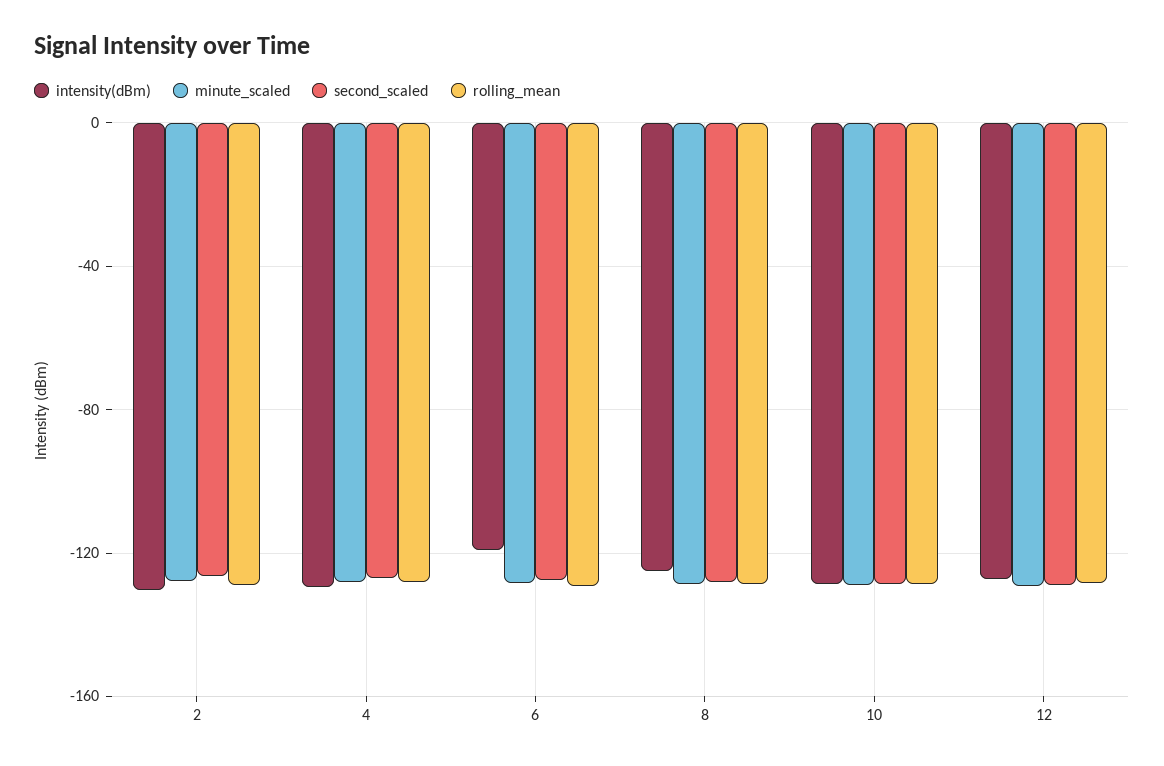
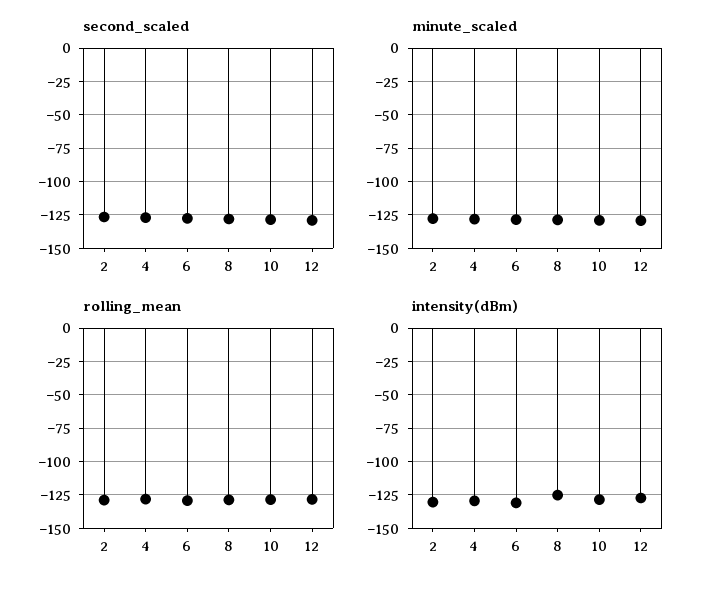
  {
    "intensity(dBm)": {
      "2": -130,
      "4": -130,
-     "6": -120,
+     "6": -130,
      "8": -125,
      "10": -130,
      "12": -125
    },
    "minute_scaled": {
      "2": -130,
      "4": -130,
      "6": -130,
      "8": -130,
      "10": -130,
      "12": -130
    },
    "second_scaled": {
      "2": -125,
      "4": -125,
      "6": -130,
      "8": -130,
      "10": -130,
      "12": -130
    },
    "rolling_mean": {
      "2": -130,
      "4": -130,
      "6": -130,
      "8": -130,
      "10": -130,
      "12": -130
    }
  }

